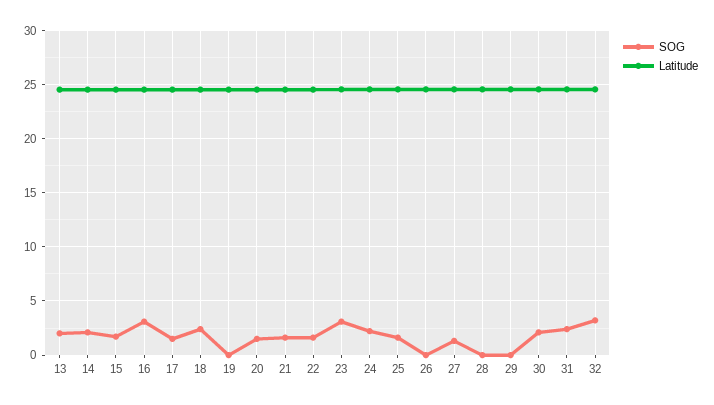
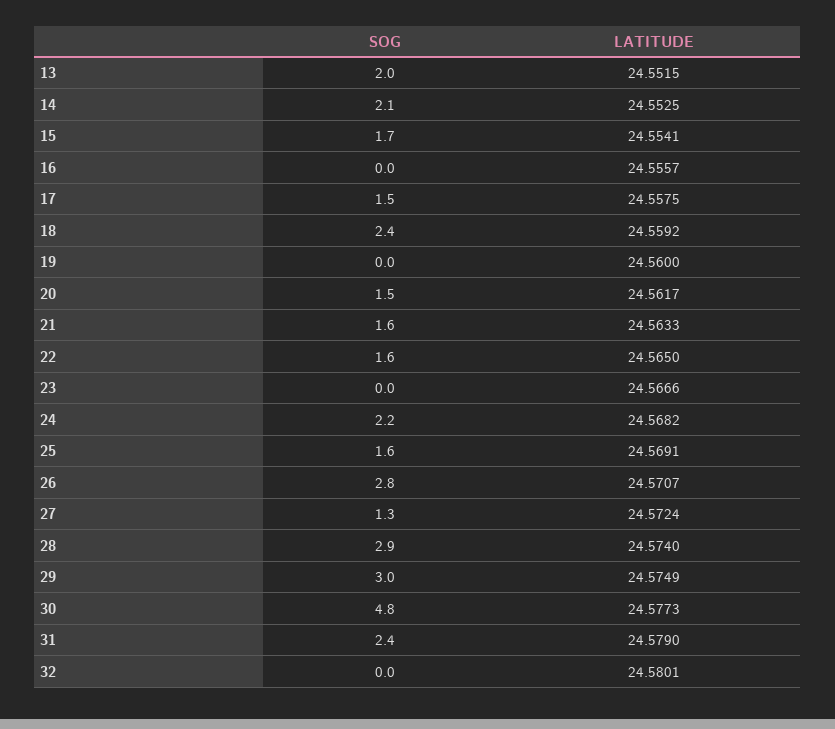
  {
    "SOG": {
      "13": 2,
      "14": 2.1,
      "15": 1.7,
-     "16": 3,
+     "16": 0,
      "17": 1.5,
      "18": 2.4,
      "19": 0,
      "20": 1.5,
      "21": 1.6,
      "22": 1.6,
-     "23": 3,
+     "23": 0,
      "24": 2.2,
      "25": 1.6,
-     "26": 0,
+     "26": 2.8,
      "27": 1.3,
-     "28": 0,
+     "28": 2.9,
-     "29": 0,
+     "29": 3,
-     "30": 2,
+     "30": 4.8,
      "31": 2.4,
-     "32": 3
+     "32": 0
    },
    "Latitude": {
      "13": 24.5515,
      "14": 24.5525,
      "15": 24.5541,
      "16": 24.5557,
      "17": 24.5575,
      "18": 24.5592,
      "19": 24.56,
      "20": 24.5617,
      "21": 24.5633,
      "22": 24.565,
      "23": 24.5666,
      "24": 24.5682,
      "25": 24.5691,
      "26": 24.5707,
      "27": 24.5724,
      "28": 24.574,
      "29": 24.5749,
      "30": 24.5773,
      "31": 24.579,
      "32": 24.5801
    }
  }

